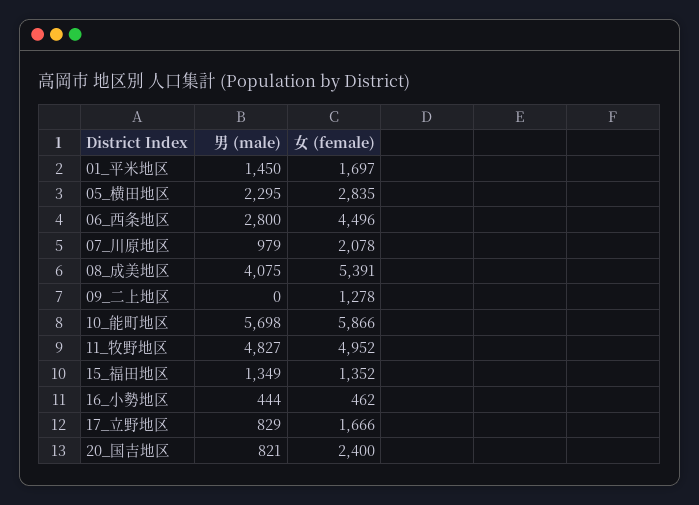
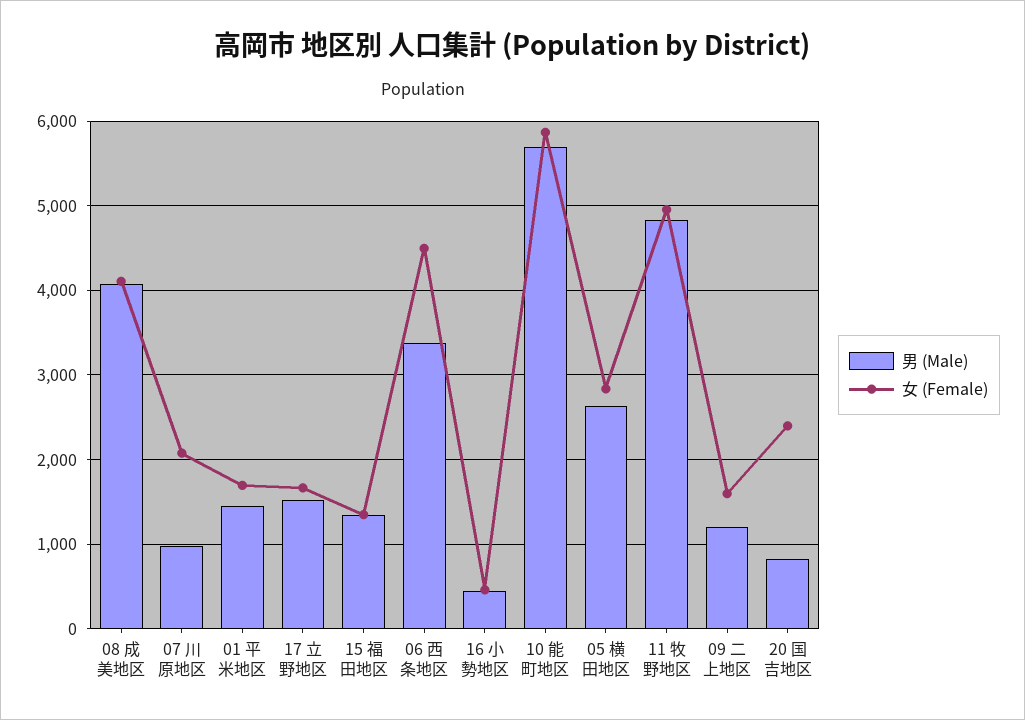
  {
    "男 (male)": {
      "01_平米地区": 1450,
-     "05_横田地区": 2295,
+     "05_横田地区": 2600,
-     "06_西条地区": 2800,
+     "06_西条地区": 3400,
      "07_川原地区": 979,
      "08_成美地区": 4075,
-     "09_二上地区": 0,
+     "09_二上地区": 1200,
      "10_能町地区": 5698,
      "11_牧野地区": 4827,
      "15_福田地区": 1349,
      "16_小勢地区": 444,
-     "17_立野地区": 829,
+     "17_立野地区": 1500,
      "20_国吉地区": 821
    },
    "女 (female)": {
      "01_平米地区": 1697,
      "05_横田地区": 2835,
      "06_西条地区": 4496,
      "07_川原地区": 2078,
-     "08_成美地区": 5391,
+     "08_成美地区": 4100,
-     "09_二上地区": 1278,
+     "09_二上地区": 1600,
      "10_能町地区": 5866,
      "11_牧野地区": 4952,
      "15_福田地区": 1352,
      "16_小勢地区": 462,
      "17_立野地区": 1666,
      "20_国吉地区": 2400
    }
  }

